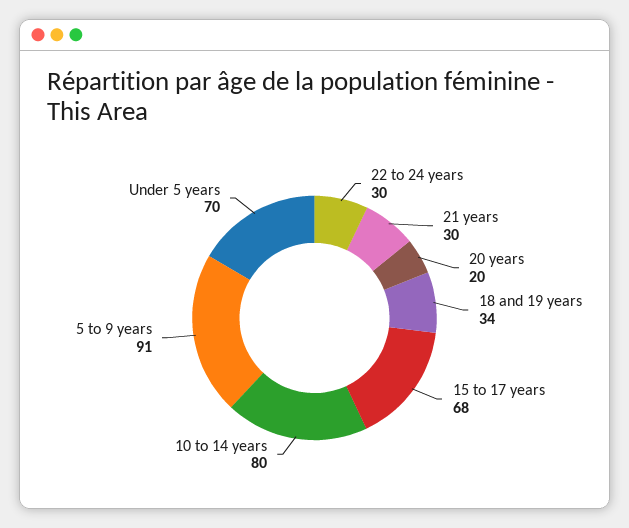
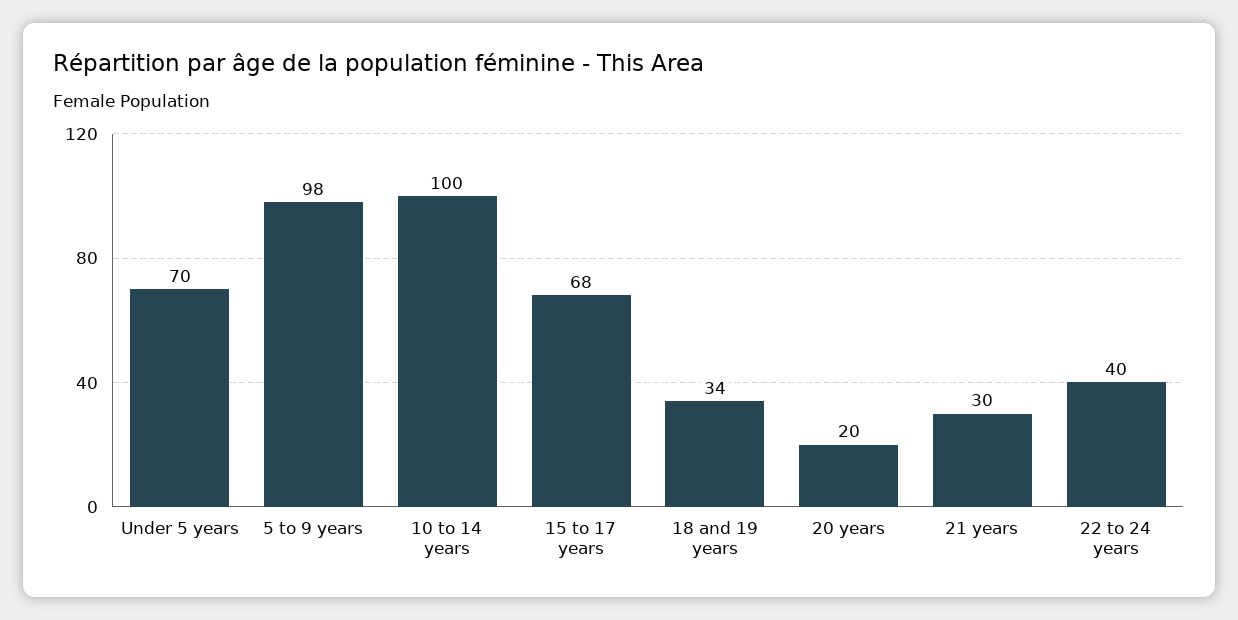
  {
-   "22 to 24 years": 30,
+   "22 to 24 years": 40,
    "21 years": 30,
    "20 years": 20,
    "18 and 19 years": 34,
    "15 to 17 years": 68,
-   "10 to 14 years": 80,
+   "10 to 14 years": 100,
-   "5 to 9 years": 91,
+   "5 to 9 years": 98,
    "Under 5 years": 70
  }

